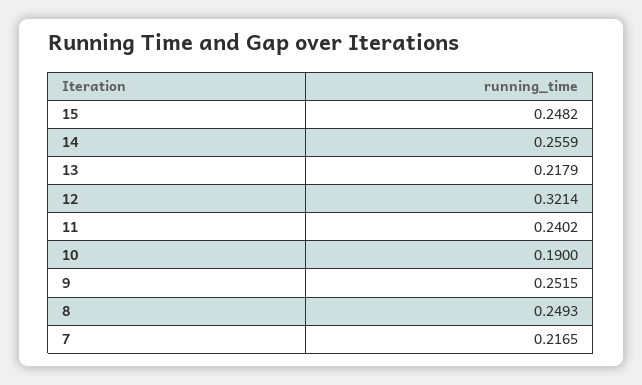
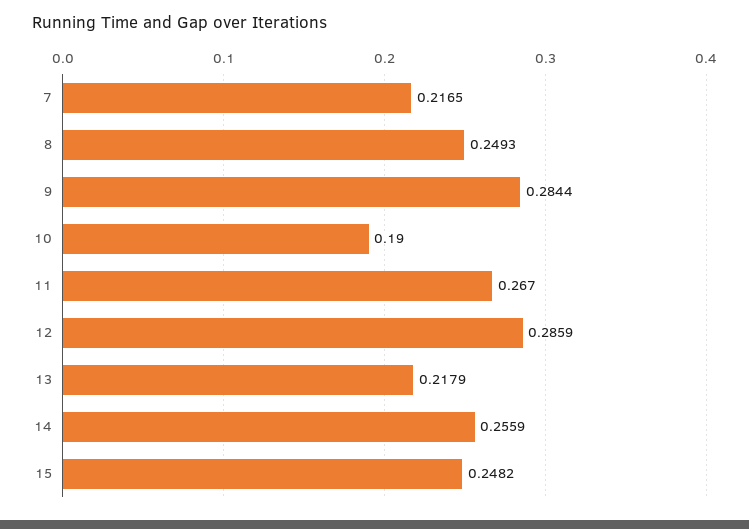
  {
    "15": 0.2482,
    "14": 0.2559,
    "13": 0.2179,
-   "12": 0.3214,
+   "12": 0.2859,
-   "11": 0.2402,
+   "11": 0.267,
    "10": 0.19,
-   "9": 0.2515,
+   "9": 0.2844,
    "8": 0.2493,
    "7": 0.2165
  }

